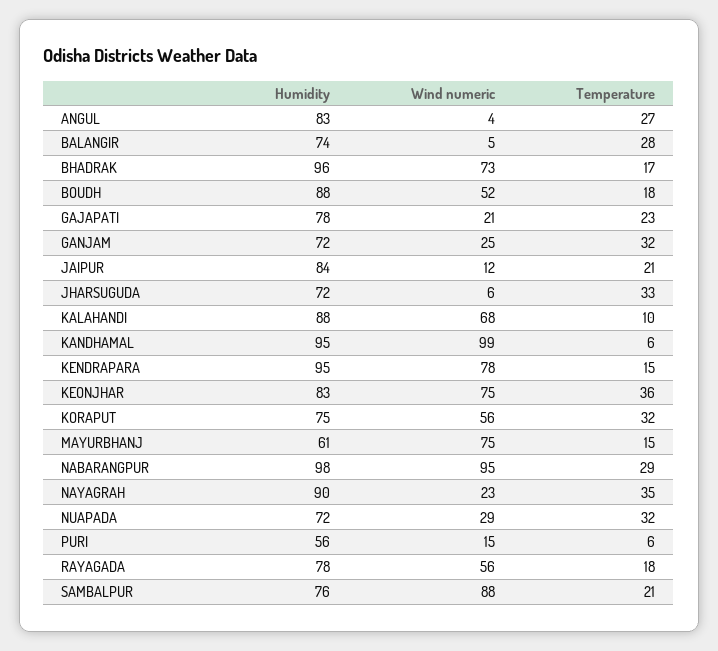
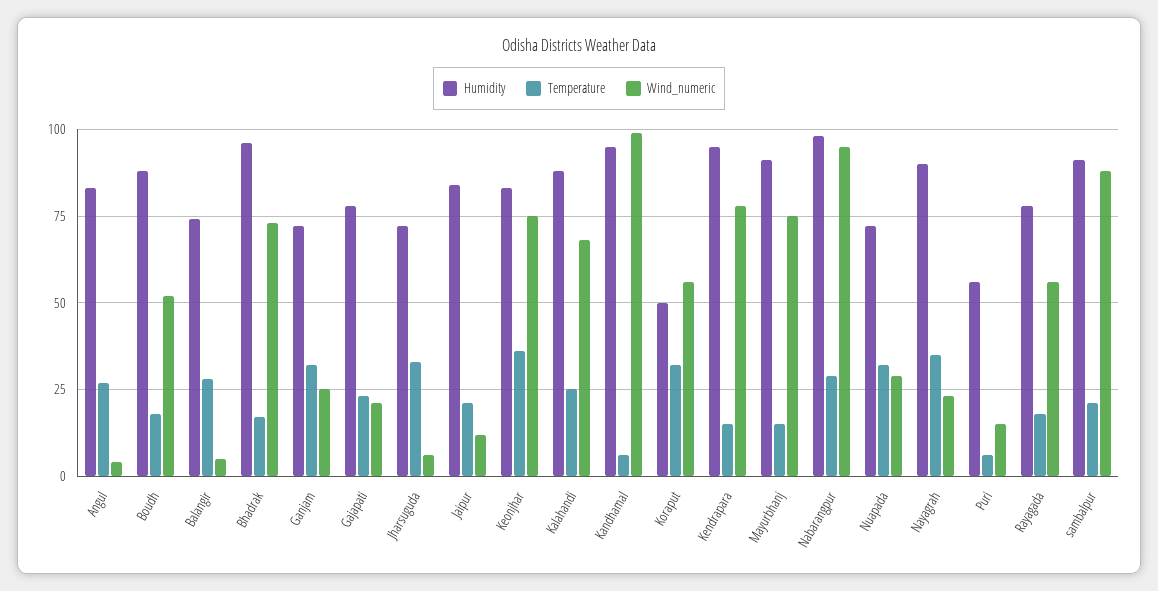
  {
    "Humidity": {
      "ANGUL": 83,
      "BALANGIR": 74,
      "BHADRAK": 96,
      "BOUDH": 88,
      "GAJAPATI": 78,
      "GANJAM": 72,
      "JAIPUR": 84,
      "JHARSUGUDA": 72,
      "KALAHANDI": 88,
      "KANDHAMAL": 95,
      "KENDRAPARA": 95,
      "KEONJHAR": 83,
-     "KORAPUT": 75,
+     "KORAPUT": 50,
-     "MAYURBHANJ": 61,
+     "MAYURBHANJ": 90,
      "NABARANGPUR": 98,
      "NAYAGRAH": 90,
      "NUAPADA": 72,
      "PURI": 56,
      "RAYAGADA": 78,
-     "SAMBALPUR": 76
+     "SAMBALPUR": 90
    },
    "Wind numeric": {
      "ANGUL": 4,
      "BALANGIR": 5,
      "BHADRAK": 73,
      "BOUDH": 52,
      "GAJAPATI": 21,
      "GANJAM": 25,
      "JAIPUR": 12,
      "JHARSUGUDA": 6,
      "KALAHANDI": 68,
      "KANDHAMAL": 99,
      "KENDRAPARA": 78,
      "KEONJHAR": 75,
      "KORAPUT": 56,
      "MAYURBHANJ": 75,
      "NABARANGPUR": 95,
      "NAYAGRAH": 23,
      "NUAPADA": 29,
      "PURI": 15,
      "RAYAGADA": 56,
      "SAMBALPUR": 88
    },
    "Temperature": {
      "ANGUL": 27,
      "BALANGIR": 28,
      "BHADRAK": 17,
      "BOUDH": 18,
      "GAJAPATI": 23,
      "GANJAM": 32,
      "JAIPUR": 21,
      "JHARSUGUDA": 33,
-     "KALAHANDI": 10,
+     "KALAHANDI": 25,
      "KANDHAMAL": 6,
      "KENDRAPARA": 15,
      "KEONJHAR": 36,
      "KORAPUT": 32,
      "MAYURBHANJ": 15,
      "NABARANGPUR": 29,
      "NAYAGRAH": 35,
      "NUAPADA": 32,
      "PURI": 6,
      "RAYAGADA": 18,
      "SAMBALPUR": 21
    }
  }

